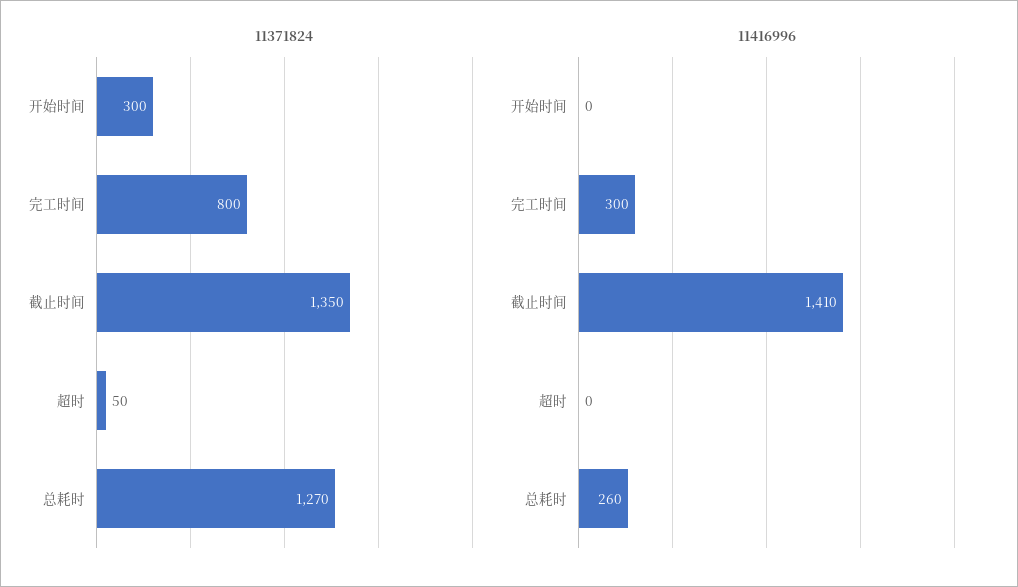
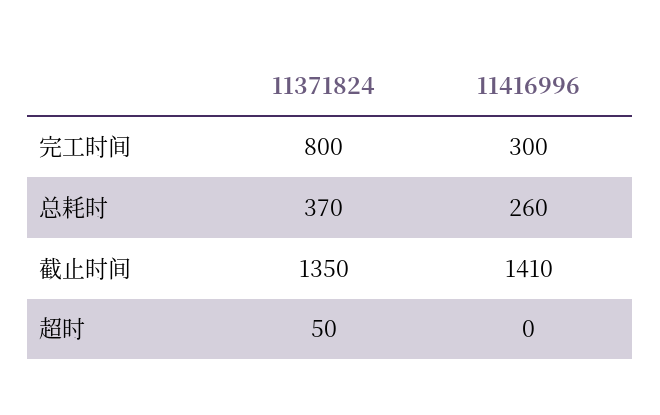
  {
    "11371824": {
-     "开始时间": 300,
      "完工时间": 800,
      "截止时间": 1350,
      "超时": 50,
-     "总耗时": 1270
+     "总耗时": 370
    },
    "11416996": {
-     "开始时间": 0,
      "完工时间": 300,
      "截止时间": 1410,
      "超时": 0,
      "总耗时": 260
    }
  }

